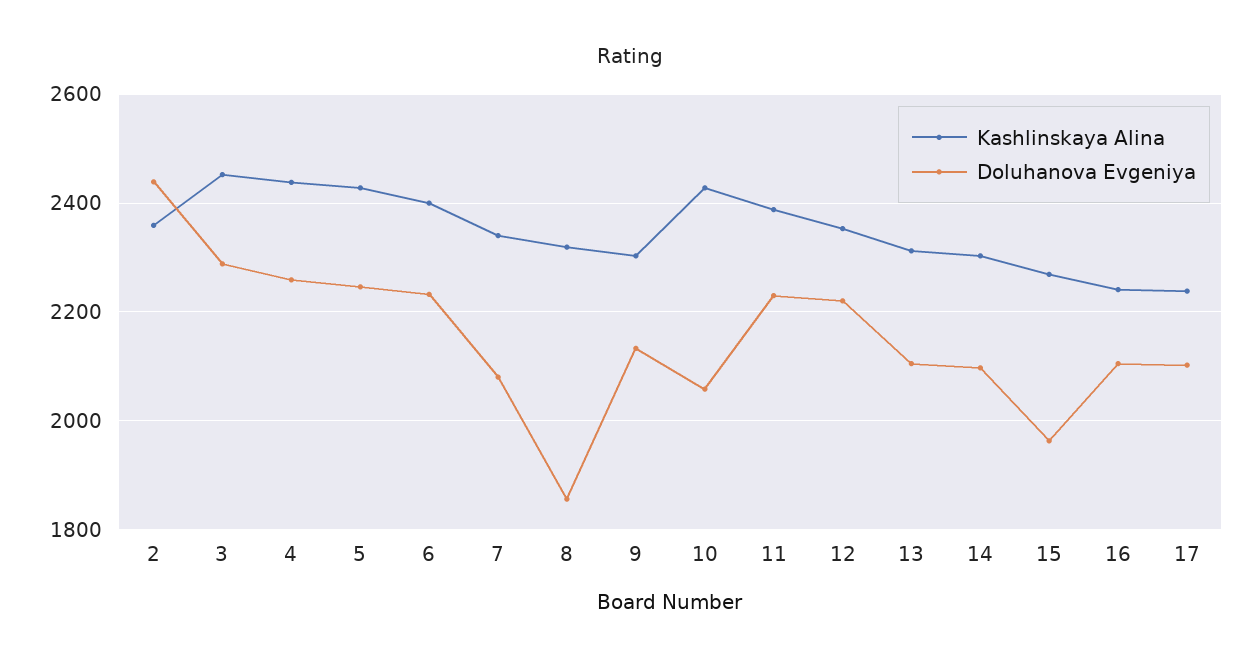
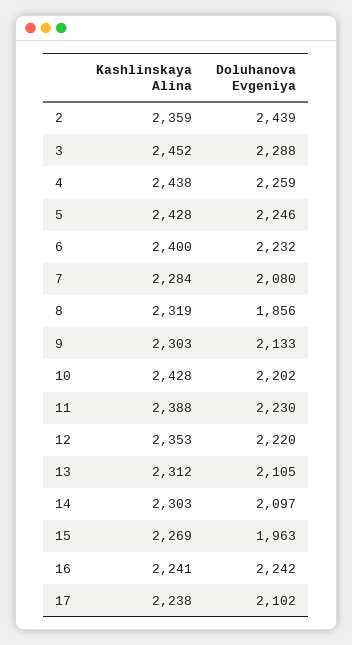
  {
    "Kashlinskaya Alina": {
      "2": 2359,
      "3": 2452,
      "4": 2438,
      "5": 2428,
      "6": 2400,
-     "7": 2340,
+     "7": 2284,
      "8": 2319,
      "9": 2303,
      "10": 2428,
      "11": 2388,
      "12": 2353,
      "13": 2312,
      "14": 2303,
      "15": 2269,
      "16": 2241,
      "17": 2238
    },
    "Doluhanova Evgeniya": {
      "2": 2439,
      "3": 2288,
      "4": 2259,
      "5": 2246,
      "6": 2232,
      "7": 2080,
      "8": 1856,
      "9": 2133,
-     "10": 2060,
+     "10": 2202,
      "11": 2230,
      "12": 2220,
      "13": 2105,
      "14": 2097,
      "15": 1963,
-     "16": 2100,
+     "16": 2242,
      "17": 2102
    }
  }

